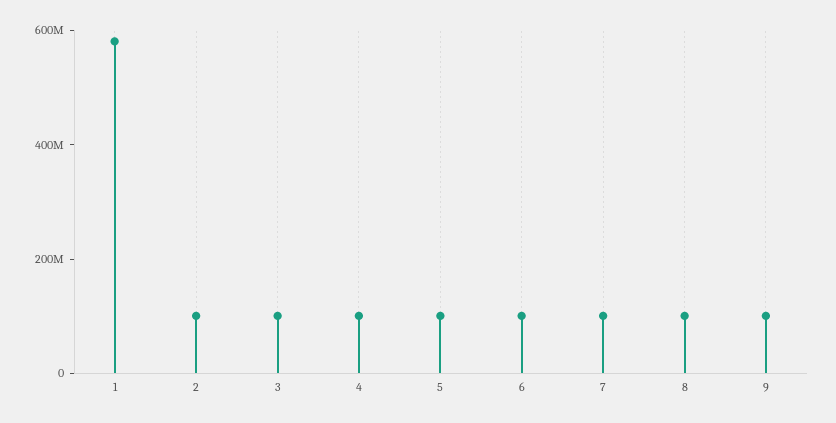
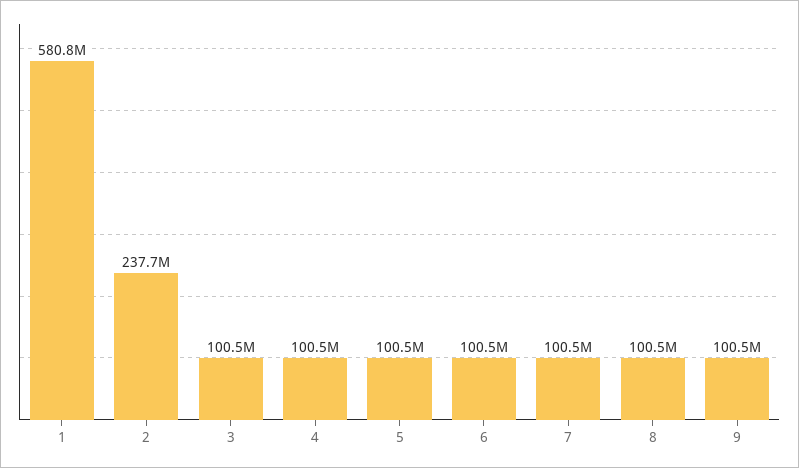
  {
    "1": 580800000,
-   "2": 100000000,
+   "2": 237700000,
    "3": 100500000,
    "4": 100500000,
    "5": 100500000,
    "6": 100500000,
    "7": 100500000,
    "8": 100500000,
    "9": 100500000
  }

